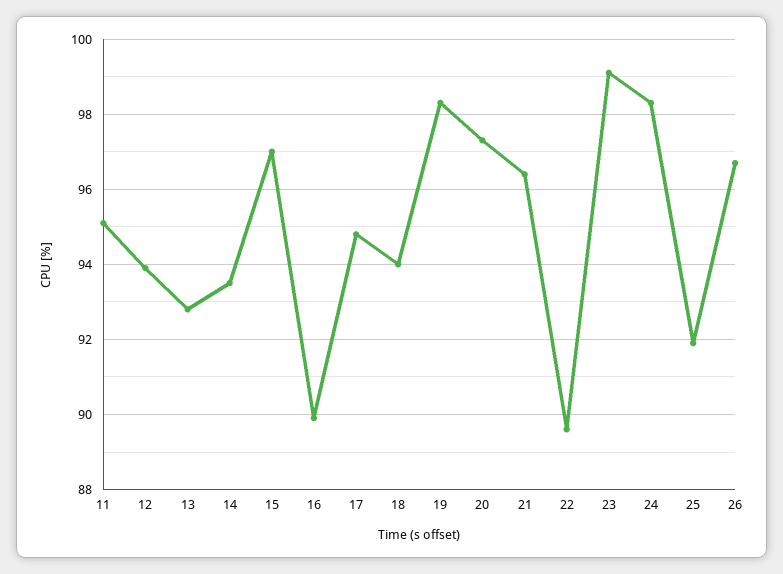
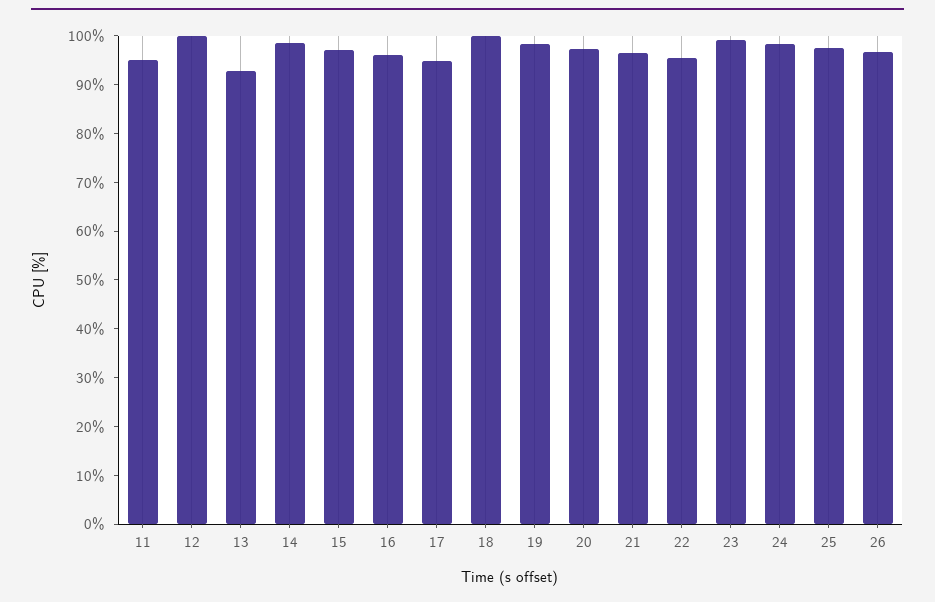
  {
    "11": 95,
-   "12": 94,
+   "12": 100,
    "13": 93,
-   "14": 93.5,
+   "14": 98,
    "15": 97,
-   "16": 90,
+   "16": 96,
    "17": 95,
-   "18": 94,
+   "18": 100,
    "19": 98.5,
    "20": 97.5,
    "21": 96.5,
-   "22": 89.5,
+   "22": 96,
    "23": 99,
    "24": 98.5,
-   "25": 92,
+   "25": 98,
    "26": 96.5
  }

